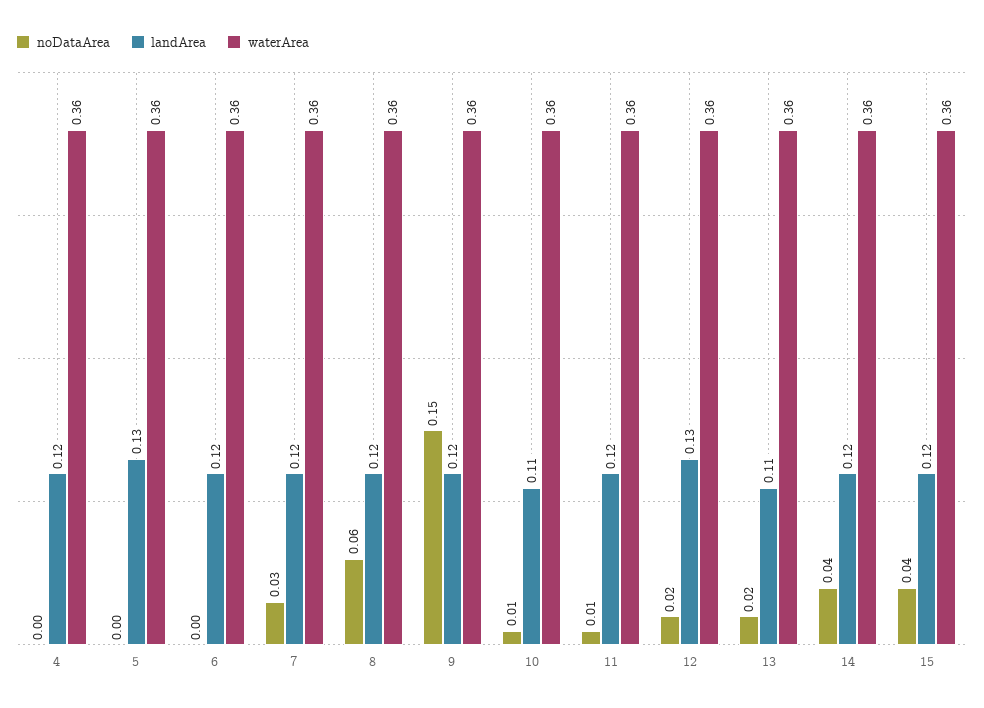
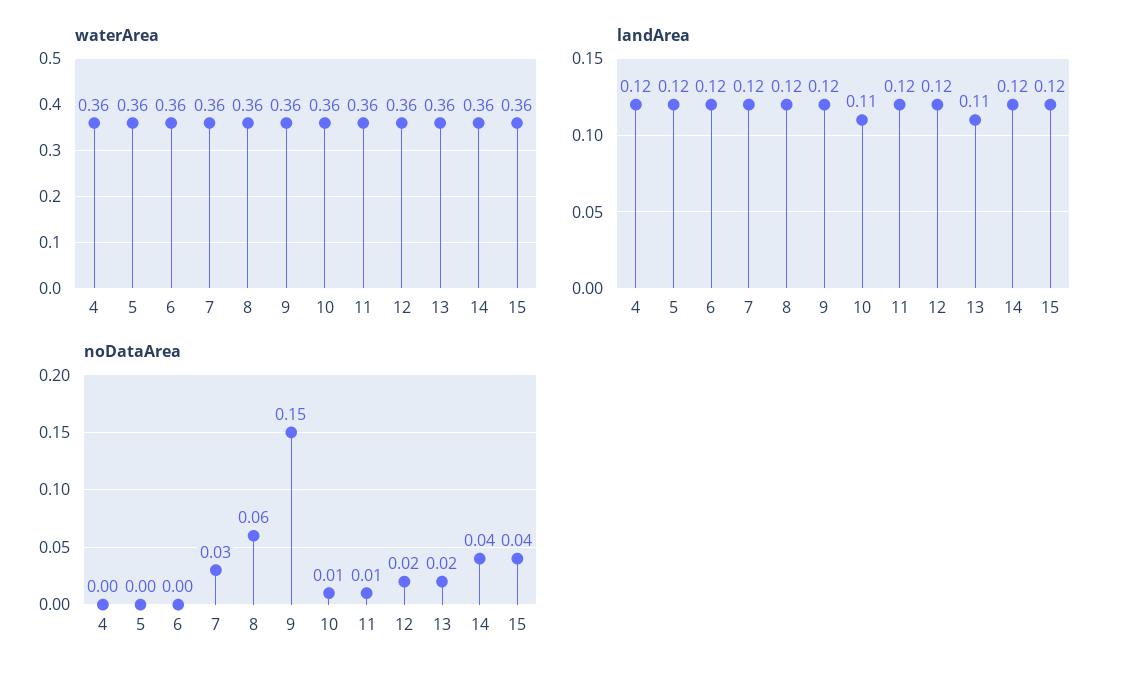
  {
    "noDataArea": {
      "4": 0,
      "5": 0,
      "6": 0,
      "7": 0.03,
      "8": 0.06,
      "9": 0.15,
      "10": 0.01,
      "11": 0.01,
      "12": 0.02,
      "13": 0.02,
      "14": 0.04,
      "15": 0.04
    },
    "landArea": {
      "4": 0.12,
-     "5": 0.13,
+     "5": 0.12,
      "6": 0.12,
      "7": 0.12,
      "8": 0.12,
      "9": 0.12,
      "10": 0.11,
      "11": 0.12,
-     "12": 0.13,
+     "12": 0.12,
      "13": 0.11,
      "14": 0.12,
      "15": 0.12
    },
    "waterArea": {
      "4": 0.36,
      "5": 0.36,
      "6": 0.36,
      "7": 0.36,
      "8": 0.36,
      "9": 0.36,
      "10": 0.36,
      "11": 0.36,
      "12": 0.36,
      "13": 0.36,
      "14": 0.36,
      "15": 0.36
    }
  }

